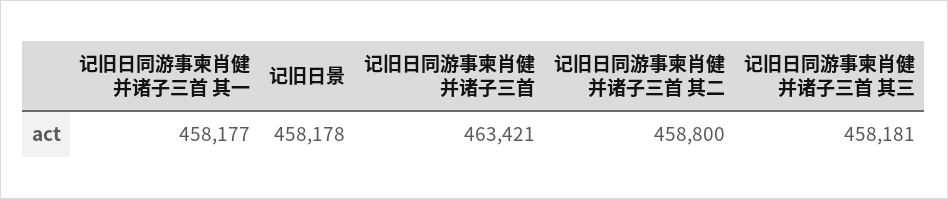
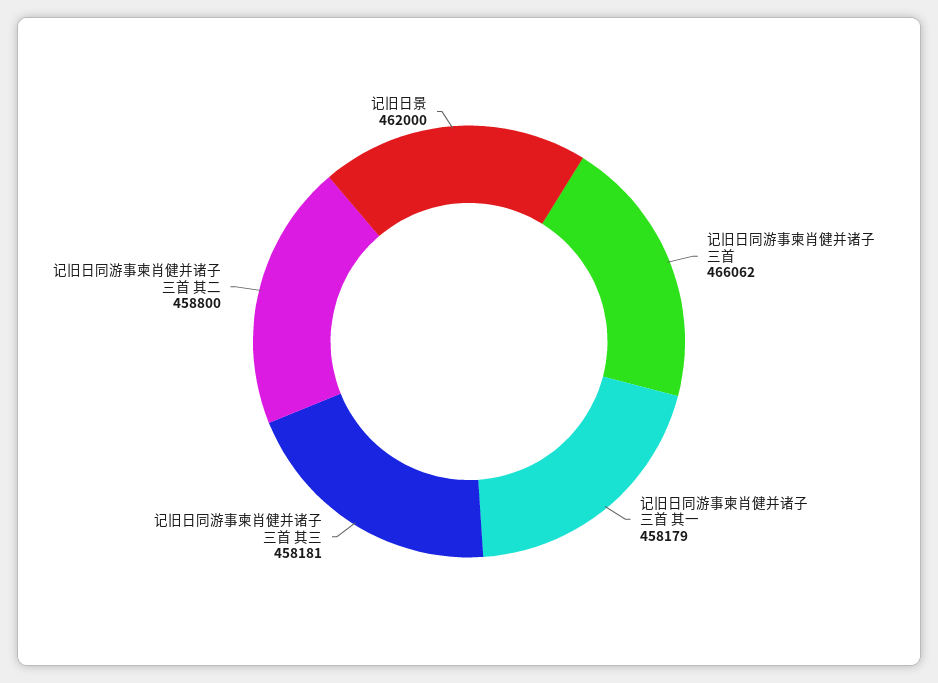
  {
-   "记旧日同游事柬肖健并诸子三首 其一": 458177,
+   "记旧日同游事柬肖健并诸子三首 其一": 458179,
-   "记旧日景": 458178,
+   "记旧日景": 462000,
-   "记旧日同游事柬肖健并诸子三首": 463421,
+   "记旧日同游事柬肖健并诸子三首": 466062,
    "记旧日同游事柬肖健并诸子三首 其二": 458800,
    "记旧日同游事柬肖健并诸子三首 其三": 458181
  }

